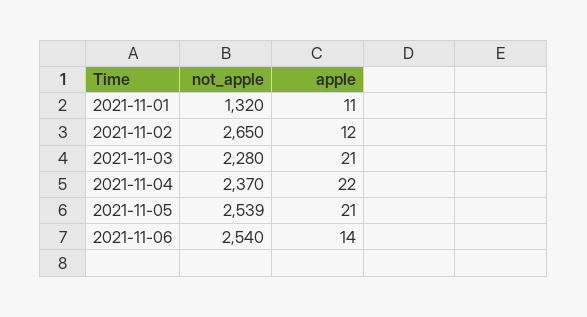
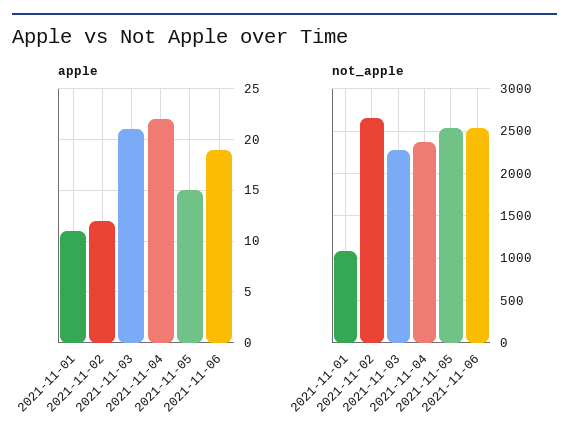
  {
    "not_apple": {
-     "2021-11-01": 1320,
+     "2021-11-01": 1100,
      "2021-11-02": 2650,
      "2021-11-03": 2280,
      "2021-11-04": 2370,
      "2021-11-05": 2539,
      "2021-11-06": 2540
    },
    "apple": {
      "2021-11-01": 11,
      "2021-11-02": 12,
      "2021-11-03": 21,
      "2021-11-04": 22,
-     "2021-11-05": 21,
+     "2021-11-05": 15,
-     "2021-11-06": 14
+     "2021-11-06": 19
    }
  }

